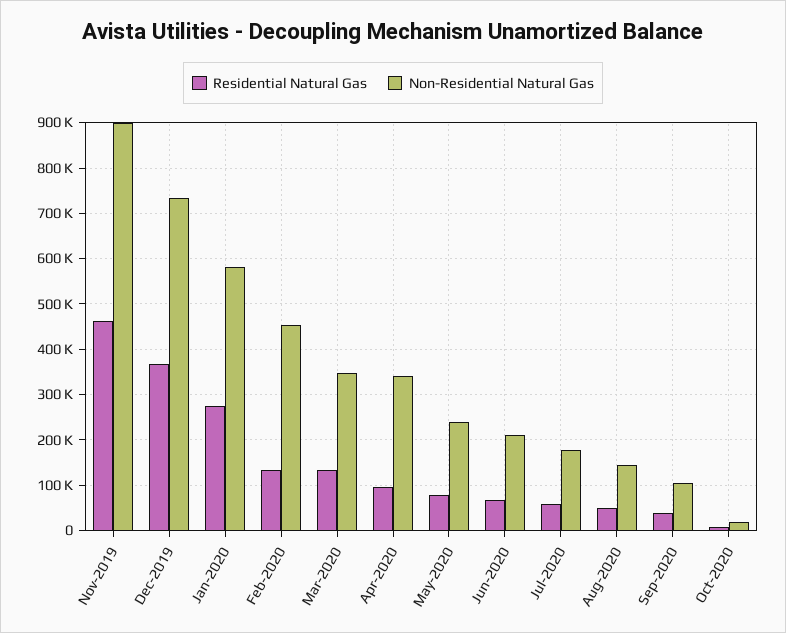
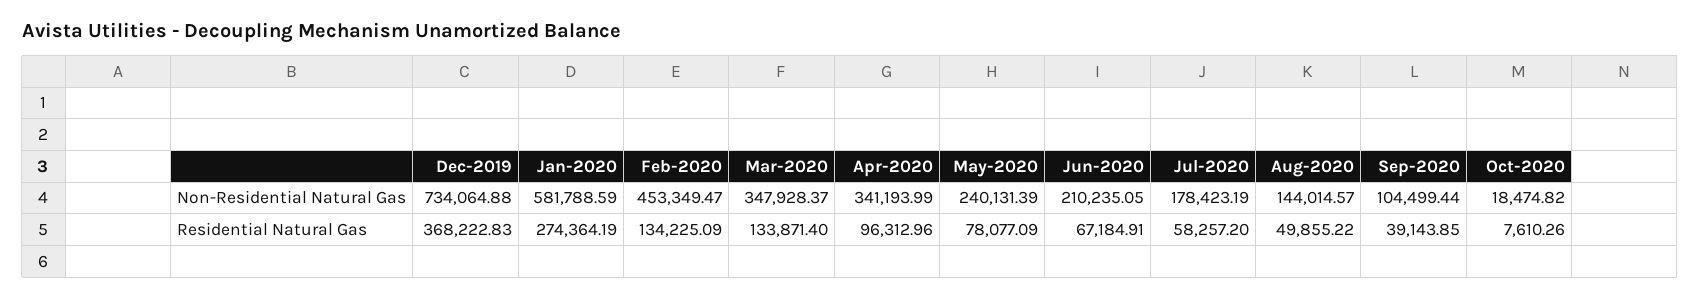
  {
    "Residential Natural Gas": {
-     "Nov-2019": 460000,
      "Dec-2019": 368222.83,
      "Jan-2020": 274364.19,
      "Feb-2020": 134225.09,
      "Mar-2020": 133871.4,
      "Apr-2020": 96312.96,
      "May-2020": 78077.09,
      "Jun-2020": 67184.91,
      "Jul-2020": 58257.2,
      "Aug-2020": 49855.22,
      "Sep-2020": 39143.85,
      "Oct-2020": 7610.26
    },
    "Non-Residential Natural Gas": {
-     "Nov-2019": 900000,
      "Dec-2019": 734064.88,
      "Jan-2020": 581788.59,
      "Feb-2020": 453349.47,
      "Mar-2020": 347928.37,
      "Apr-2020": 341193.99,
      "May-2020": 240131.39,
      "Jun-2020": 210235.05,
      "Jul-2020": 178423.19,
      "Aug-2020": 144014.57,
      "Sep-2020": 104499.44,
      "Oct-2020": 18474.82
    }
  }

